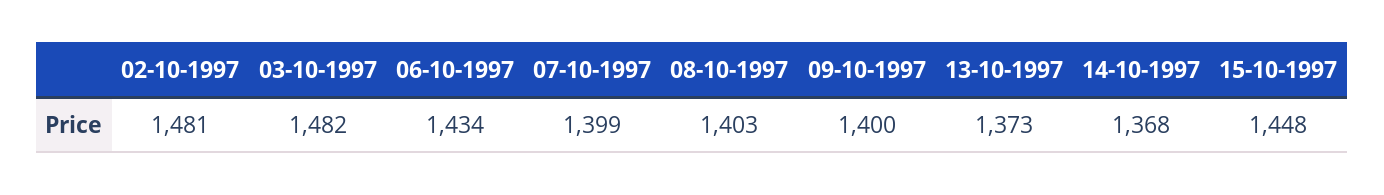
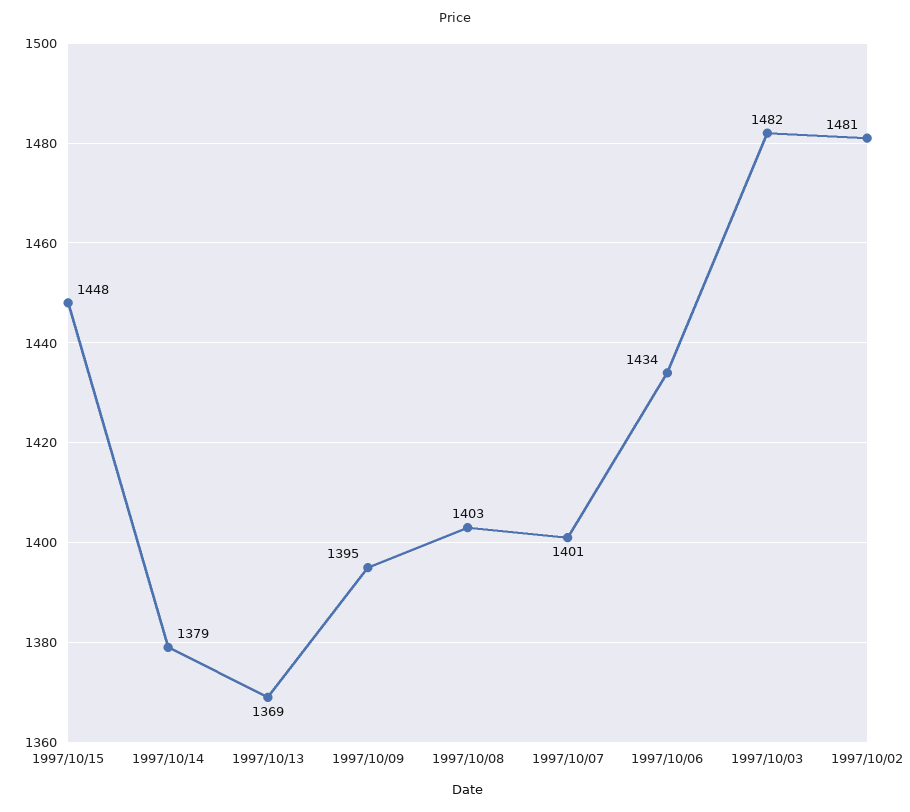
  {
    "02-10-1997": 1481,
    "03-10-1997": 1482,
    "06-10-1997": 1434,
-   "07-10-1997": 1399,
+   "07-10-1997": 1401,
    "08-10-1997": 1403,
-   "09-10-1997": 1400,
+   "09-10-1997": 1395,
-   "13-10-1997": 1373,
+   "13-10-1997": 1369,
-   "14-10-1997": 1368,
+   "14-10-1997": 1379,
    "15-10-1997": 1448
  }

